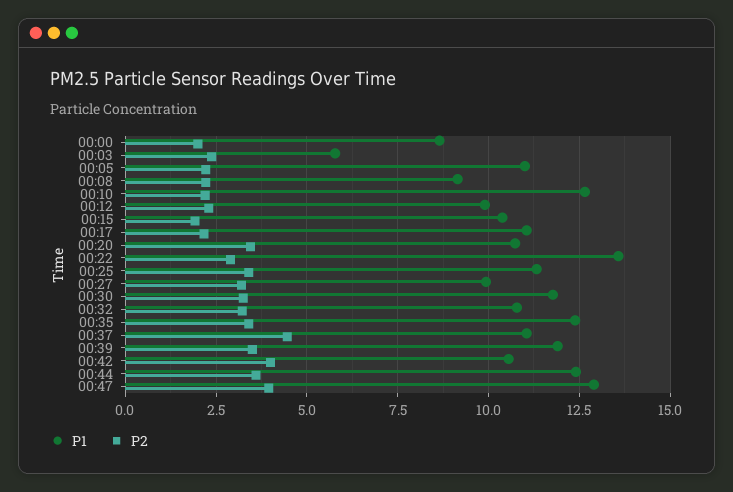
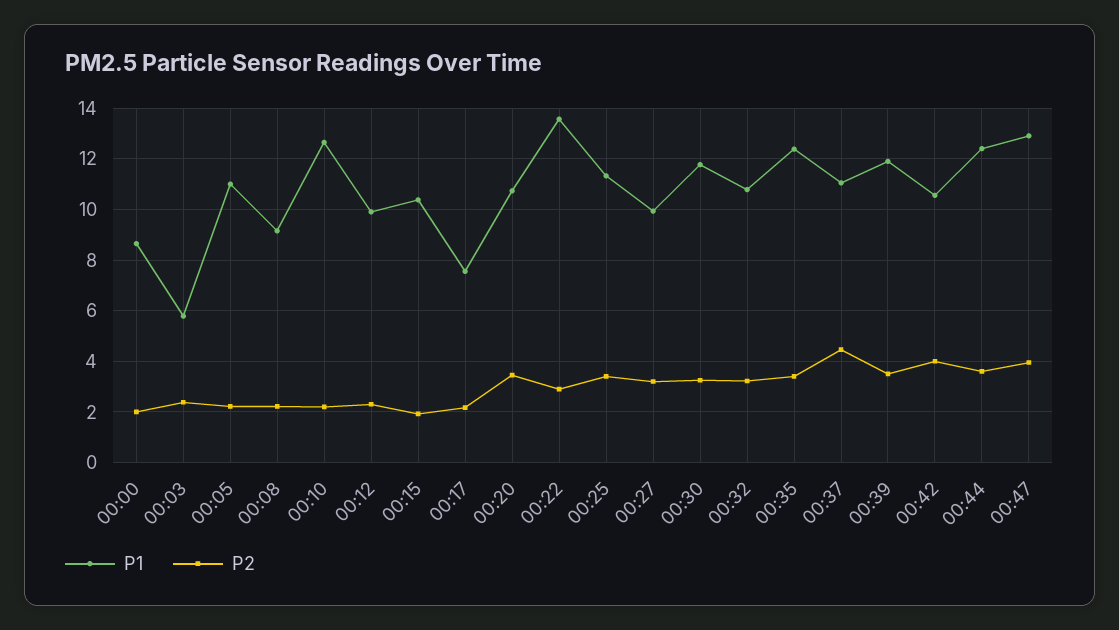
  {
    "P1": {
      "00:00": 8.75,
      "00:03": 5.75,
      "00:05": 11,
      "00:08": 9.25,
      "00:10": 12.75,
      "00:12": 10,
      "00:15": 10.5,
-     "00:17": 11,
+     "00:17": 7.5,
      "00:20": 10.75,
      "00:22": 13.5,
      "00:25": 11.25,
      "00:27": 10,
      "00:30": 11.75,
      "00:32": 10.75,
      "00:35": 12.5,
      "00:37": 11,
      "00:39": 12,
      "00:42": 10.5,
      "00:44": 12.5,
      "00:47": 13
    },
    "P2": {
      "00:00": 2,
      "00:03": 2.5,
      "00:05": 2.25,
      "00:08": 2.25,
      "00:10": 2.25,
      "00:12": 2.25,
      "00:15": 2,
      "00:17": 2.25,
      "00:20": 3.5,
      "00:22": 3,
      "00:25": 3.5,
      "00:27": 3.25,
      "00:30": 3.25,
      "00:32": 3.25,
      "00:35": 3.5,
      "00:37": 4.5,
      "00:39": 3.5,
      "00:42": 4,
      "00:44": 3.5,
      "00:47": 4
    }
  }

